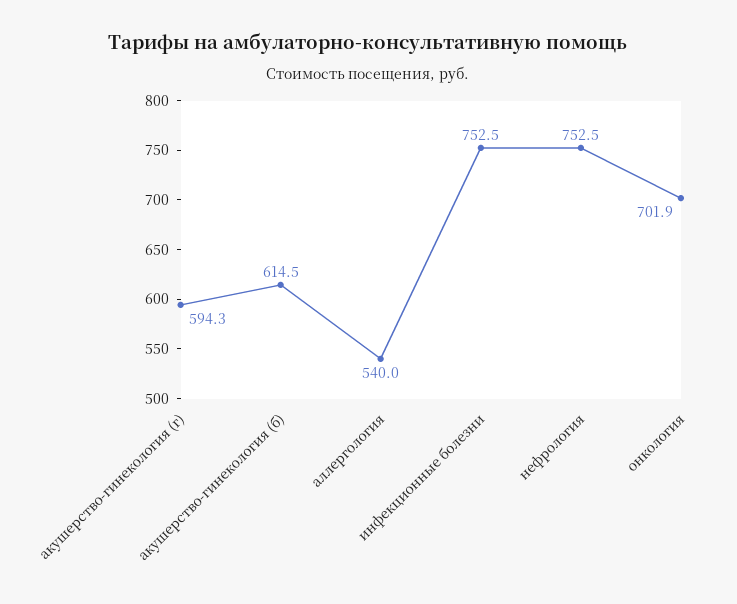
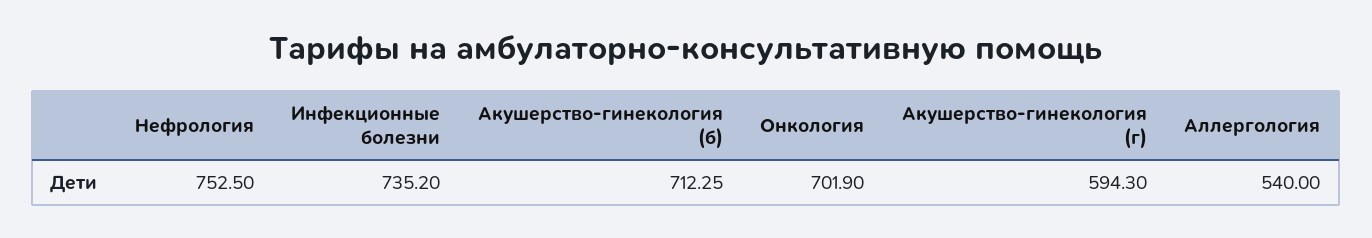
  {
    "акушерство-гинекология (г)": 594.3,
-   "акушерство-гинекология (б)": 614.5,
+   "акушерство-гинекология (б)": 712.25,
    "аллергология": 540,
-   "инфекционные болезни": 752.5,
+   "инфекционные болезни": 735.2,
    "нефрология": 752.5,
    "онкология": 701.9
  }

